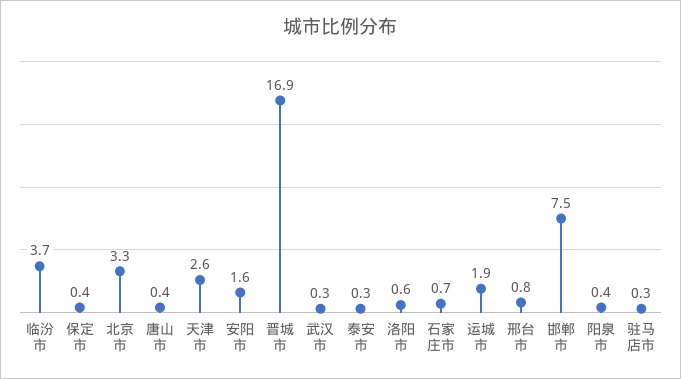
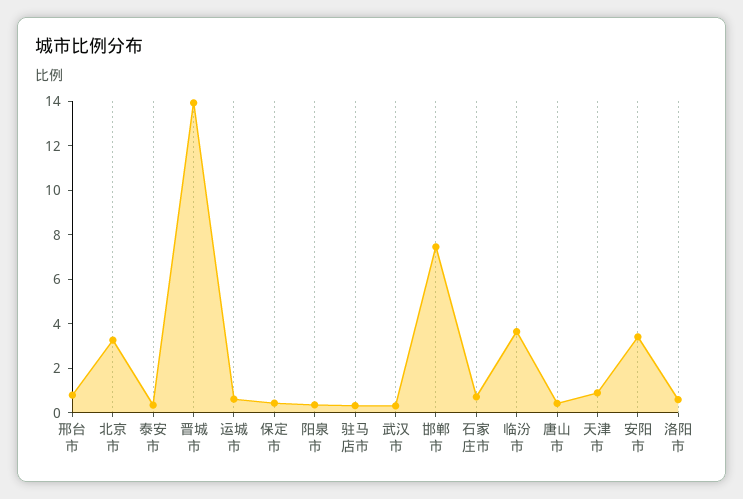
  {
    "临汾市": 3.7,
    "保定市": 0.4,
    "北京市": 3.3,
    "唐山市": 0.4,
-   "天津市": 2.6,
+   "天津市": 1,
-   "安阳市": 1.6,
+   "安阳市": 3.5,
-   "晋城市": 16.9,
+   "晋城市": 14,
    "武汉市": 0.3,
    "泰安市": 0.3,
    "洛阳市": 0.6,
    "石家庄市": 0.7,
-   "运城市": 1.9,
+   "运城市": 0.5,
    "邢台市": 0.8,
    "邯郸市": 7.5,
    "阳泉市": 0.4,
    "驻马店市": 0.3
  }

